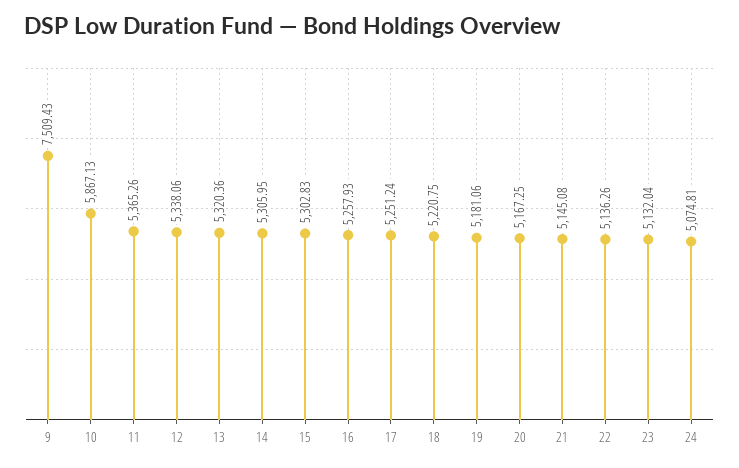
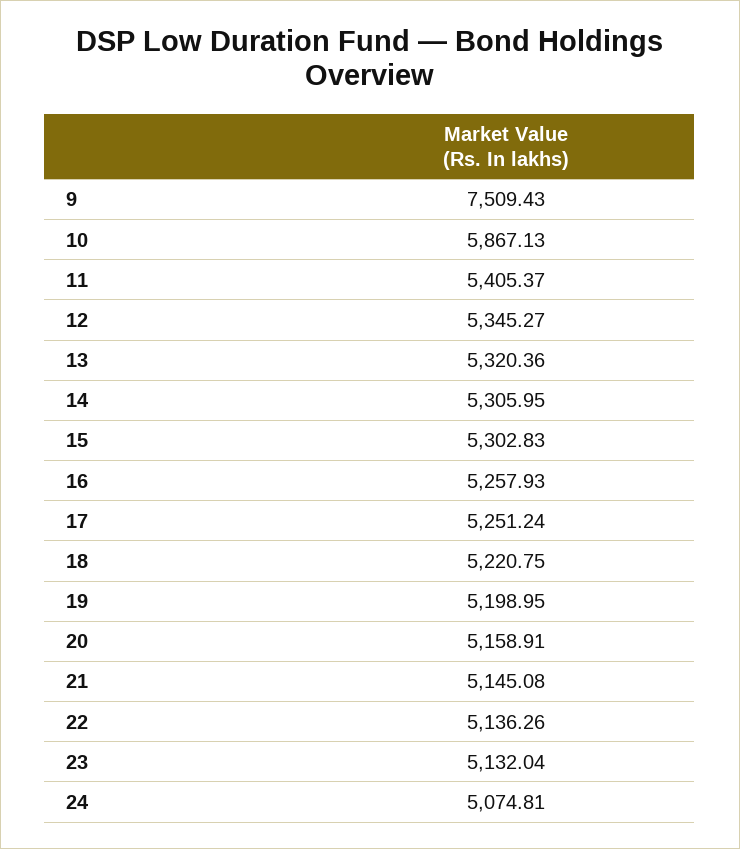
  {
    "9": 7509.43,
    "10": 5867.13,
-   "11": 5365.26,
+   "11": 5405.37,
-   "12": 5338.06,
+   "12": 5345.27,
    "13": 5320.36,
    "14": 5305.95,
    "15": 5302.83,
    "16": 5257.93,
    "17": 5251.24,
    "18": 5220.75,
-   "19": 5181.06,
+   "19": 5198.95,
-   "20": 5167.25,
+   "20": 5158.91,
    "21": 5145.08,
    "22": 5136.26,
    "23": 5132.04,
    "24": 5074.81
  }

